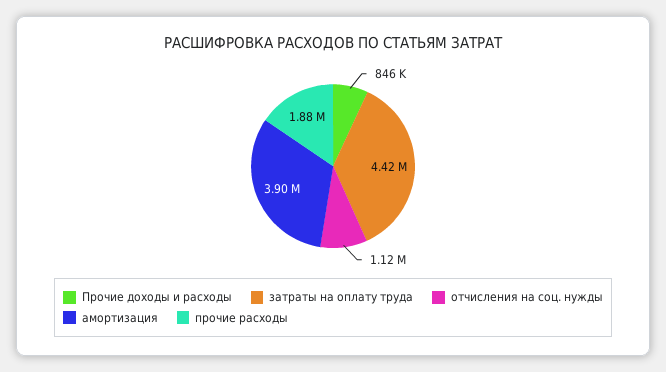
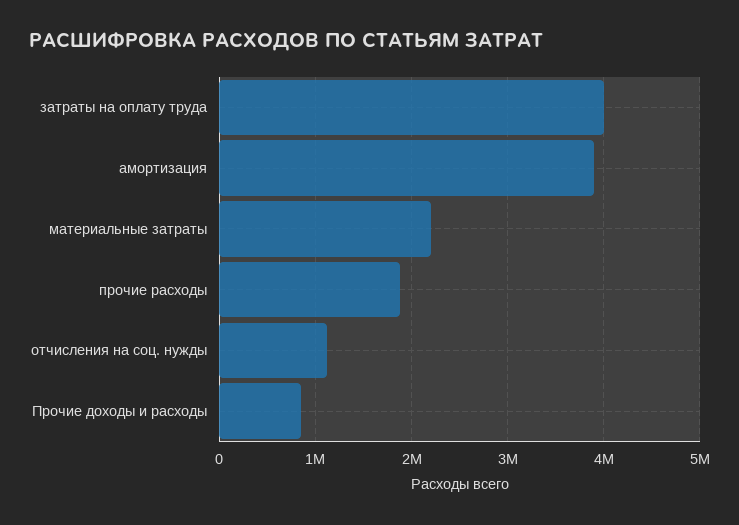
  {
    "Прочие доходы и расходы": 846000,
-   "затраты на оплату труда": 4420000,
+   "затраты на оплату труда": 4000000,
    "отчисления на соц. нужды": 1120000,
    "амортизация": 3900000,
-   "прочие расходы": 1880000
+   "прочие расходы": 1880000,
+   "материальные затраты": 2200000
  }

